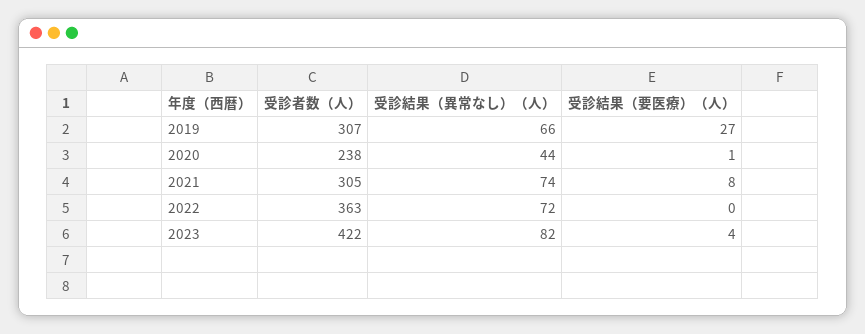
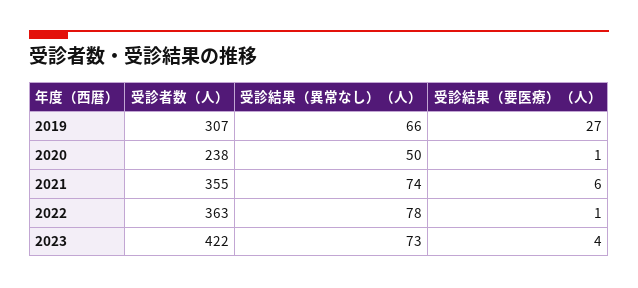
  {
    "受診者数（人）": {
      "2019": 307,
      "2020": 238,
-     "2021": 305,
+     "2021": 355,
      "2022": 363,
      "2023": 422
    },
    "受診結果（異常なし）（人）": {
      "2019": 66,
-     "2020": 44,
+     "2020": 50,
      "2021": 74,
-     "2022": 72,
+     "2022": 78,
-     "2023": 82
+     "2023": 73
    },
    "受診結果（要医療）（人）": {
      "2019": 27,
      "2020": 1,
-     "2021": 8,
+     "2021": 6,
-     "2022": 0,
+     "2022": 1,
      "2023": 4
    }
  }

